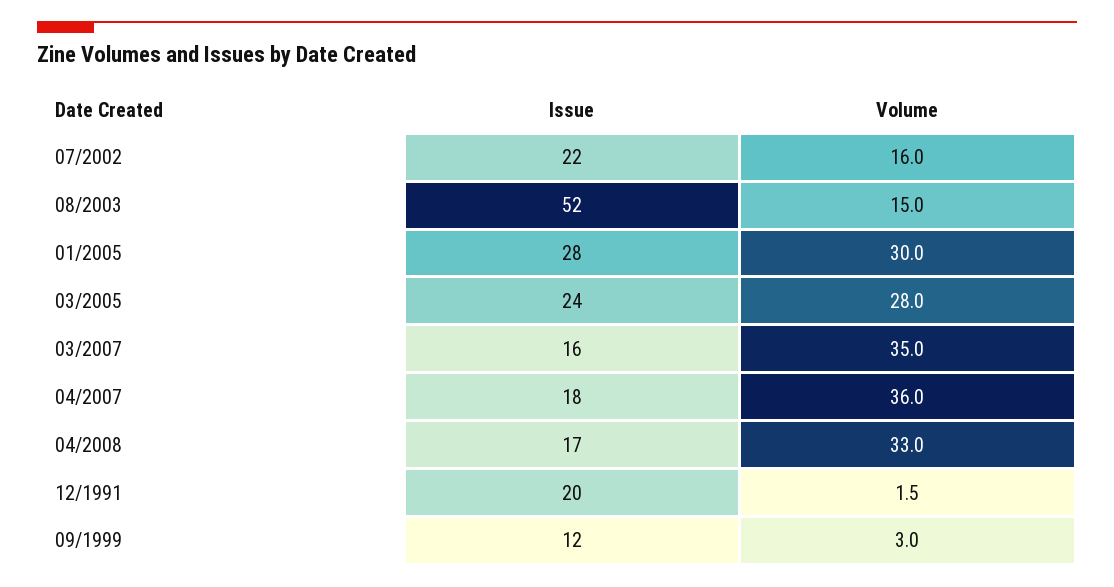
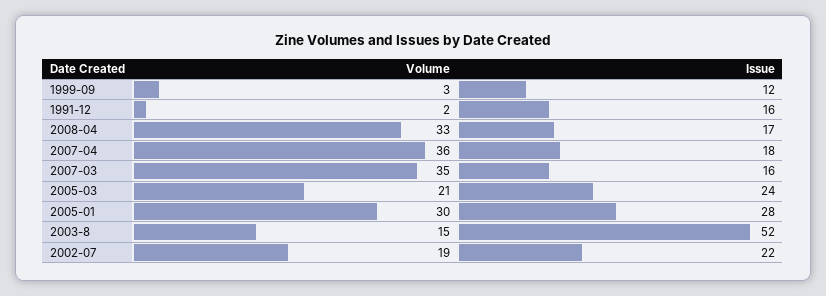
  {
    "Issue": {
      "07/2002": 22,
      "08/2003": 52,
      "01/2005": 28,
      "03/2005": 24,
      "03/2007": 16,
      "04/2007": 18,
      "04/2008": 17,
-     "12/1991": 20,
+     "12/1991": 16,
      "09/1999": 12
    },
    "Volume": {
-     "07/2002": 16,
+     "07/2002": 19,
      "08/2003": 15,
      "01/2005": 30,
-     "03/2005": 28,
+     "03/2005": 21,
      "03/2007": 35,
      "04/2007": 36,
      "04/2008": 33,
      "12/1991": 1.5,
      "09/1999": 3
    }
  }

